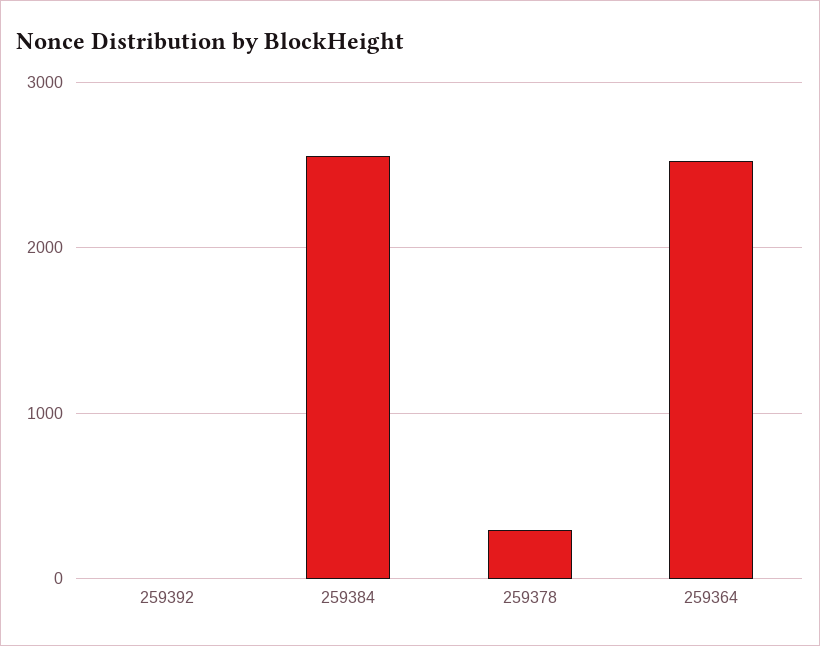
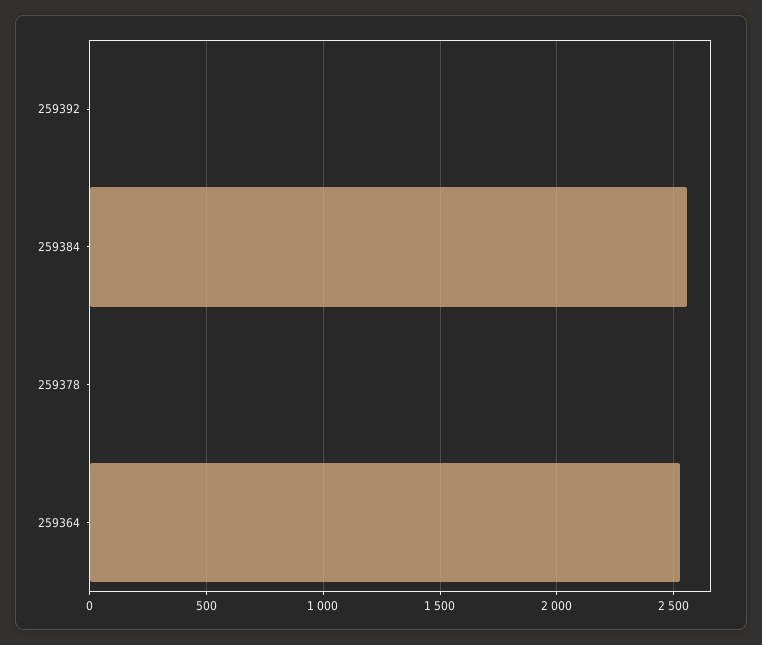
  {
    "259392": 0,
    "259384": 2550,
-   "259378": 300,
+   "259378": 0,
    "259364": 2550
  }

